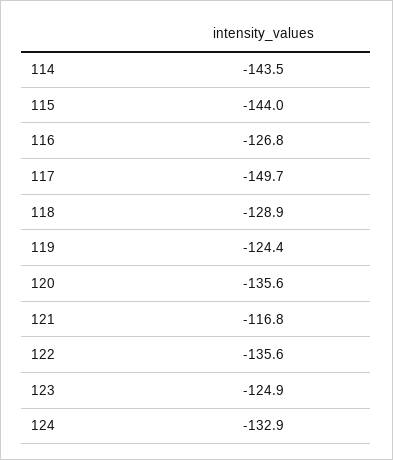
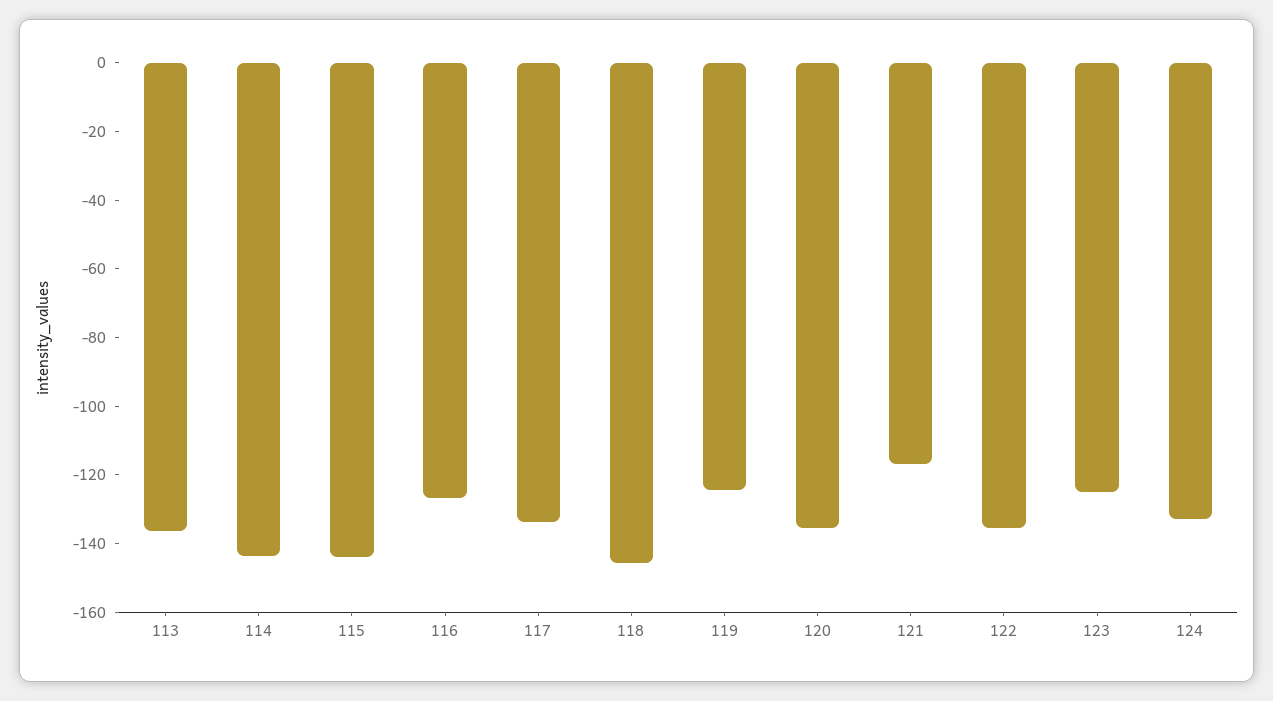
  {
    "114": -143.5,
    "115": -144,
    "116": -126.8,
-   "117": -149.7,
+   "117": -135,
-   "118": -128.9,
+   "118": -145,
    "119": -124.4,
    "120": -135.6,
    "121": -116.8,
    "122": -135.6,
    "123": -124.9,
-   "124": -132.9
+   "124": -132.9,
+   "113": -135
  }

